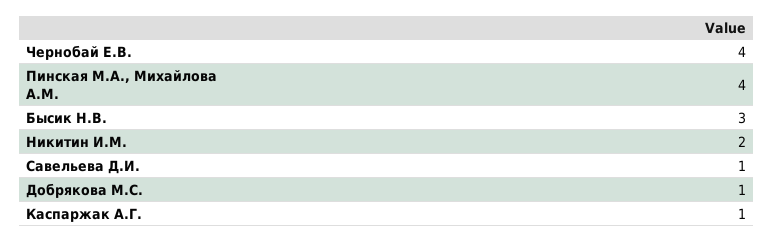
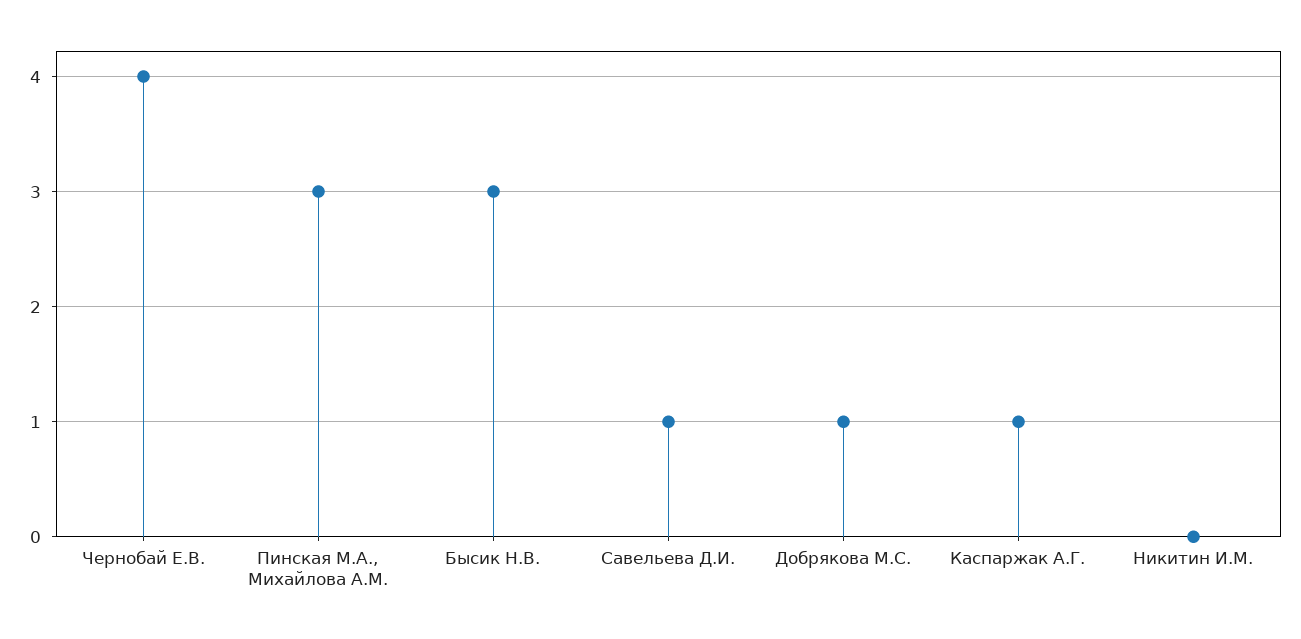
  {
    "Чернобай Е.В.": 4,
-   "Пинская М.А., Михайлова А.М.": 4,
+   "Пинская М.А., Михайлова А.М.": 3,
    "Бысик Н.В.": 3,
-   "Никитин И.М.": 2,
+   "Никитин И.М.": 0,
    "Савельева Д.И.": 1,
    "Добрякова М.С.": 1,
    "Каспаржак А.Г.": 1
  }

